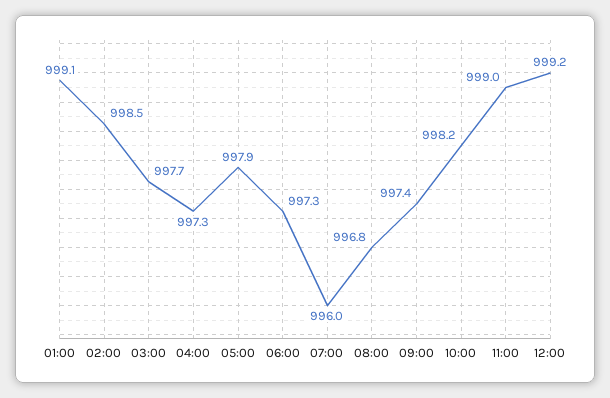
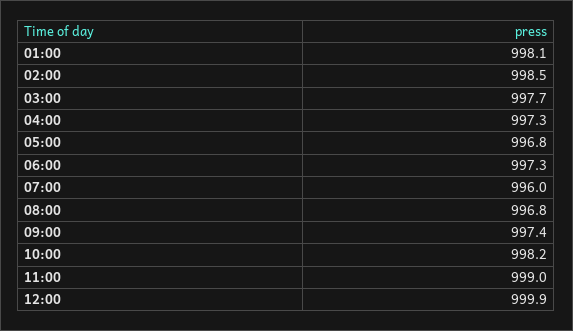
  {
-   "01:00": 999.1,
+   "01:00": 998.1,
    "02:00": 998.5,
    "03:00": 997.7,
    "04:00": 997.3,
-   "05:00": 997.9,
+   "05:00": 996.8,
    "06:00": 997.3,
    "07:00": 996,
    "08:00": 996.8,
    "09:00": 997.4,
    "10:00": 998.2,
    "11:00": 999,
-   "12:00": 999.2
+   "12:00": 999.9
  }

